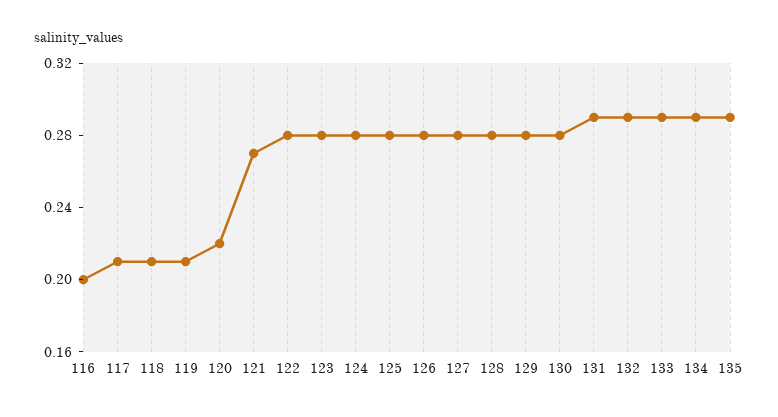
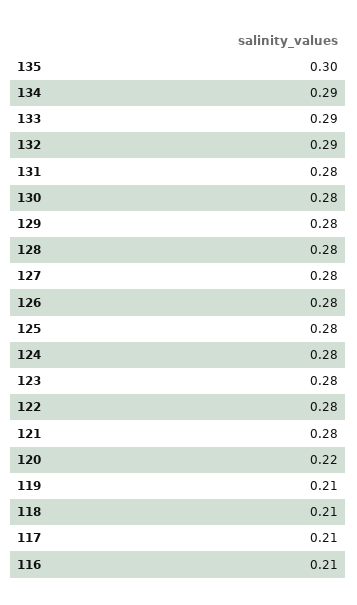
  {
-   "116": 0.2,
+   "116": 0.21,
    "117": 0.21,
    "118": 0.21,
    "119": 0.21,
    "120": 0.22,
-   "121": 0.27,
+   "121": 0.28,
    "122": 0.28,
    "123": 0.28,
    "124": 0.28,
    "125": 0.28,
    "126": 0.28,
    "127": 0.28,
    "128": 0.28,
    "129": 0.28,
    "130": 0.28,
-   "131": 0.29,
+   "131": 0.28,
    "132": 0.29,
    "133": 0.29,
    "134": 0.29,
-   "135": 0.29
+   "135": 0.3
  }

